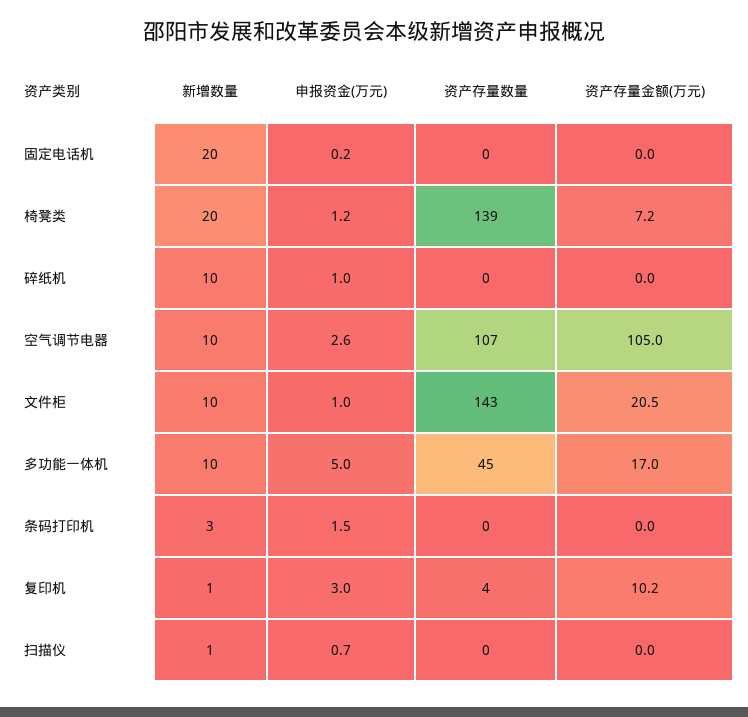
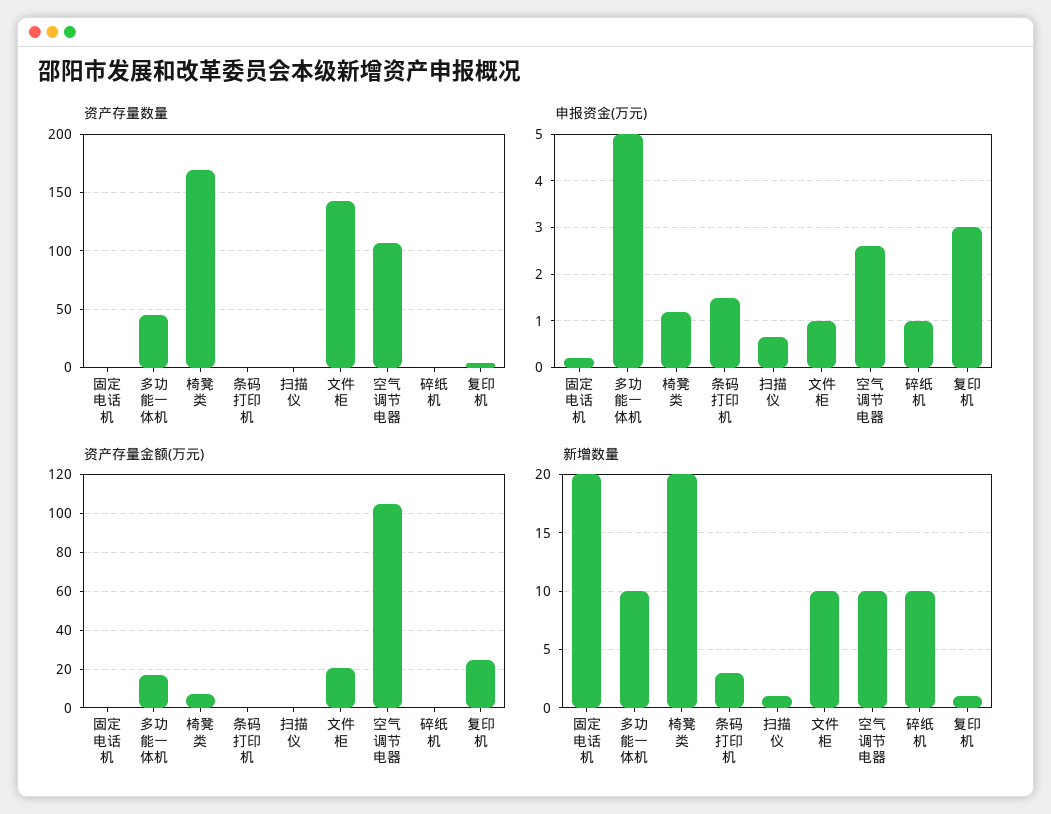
  {
    "新增数量": {
      "固定电话机": 20,
      "椅凳类": 20,
      "碎纸机": 10,
      "空气调节电器": 10,
      "文件柜": 10,
      "多功能一体机": 10,
      "条码打印机": 3,
      "复印机": 1,
      "扫描仪": 1
    },
    "申报资金(万元)": {
      "固定电话机": 0.2,
      "椅凳类": 1.2,
      "碎纸机": 1,
      "空气调节电器": 2.6,
      "文件柜": 1,
      "多功能一体机": 5,
      "条码打印机": 1.5,
      "复印机": 3,
      "扫描仪": 0.7
    },
    "资产存量数量": {
      "固定电话机": 0,
-     "椅凳类": 139,
+     "椅凳类": 170,
      "碎纸机": 0,
      "空气调节电器": 107,
      "文件柜": 143,
      "多功能一体机": 45,
      "条码打印机": 0,
      "复印机": 4,
      "扫描仪": 0
    },
    "资产存量金额(万元)": {
      "固定电话机": 0,
      "椅凳类": 7.2,
      "碎纸机": 0,
      "空气调节电器": 105,
      "文件柜": 20.5,
      "多功能一体机": 17,
      "条码打印机": 0,
-     "复印机": 10.2,
+     "复印机": 25,
      "扫描仪": 0
    }
  }

